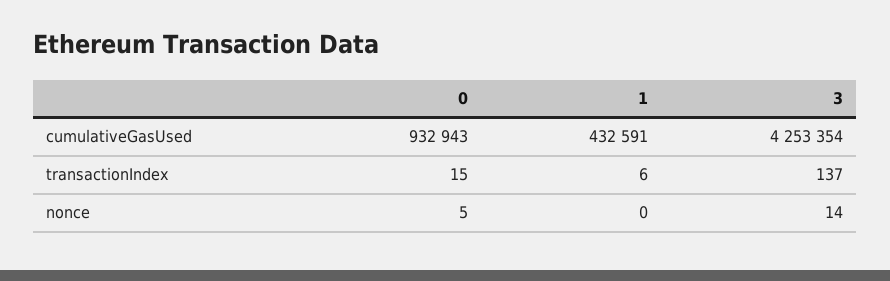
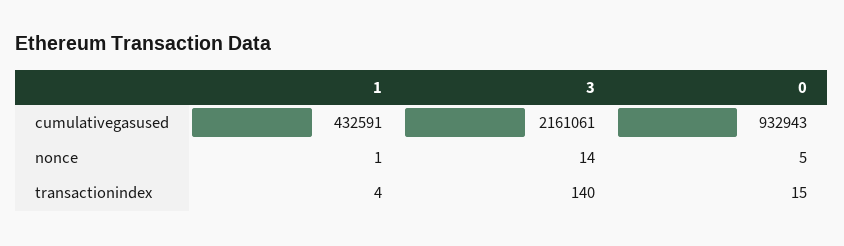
  {
    "0": {
      "cumulativeGasUsed": 932943,
      "transactionIndex": 15,
      "nonce": 5
    },
    "1": {
      "cumulativeGasUsed": 432591,
-     "transactionIndex": 6,
+     "transactionIndex": 4,
-     "nonce": 0
+     "nonce": 1
    },
    "3": {
-     "cumulativeGasUsed": 4253354,
+     "cumulativeGasUsed": 2161061,
-     "transactionIndex": 137,
+     "transactionIndex": 140,
      "nonce": 14
    }
  }

